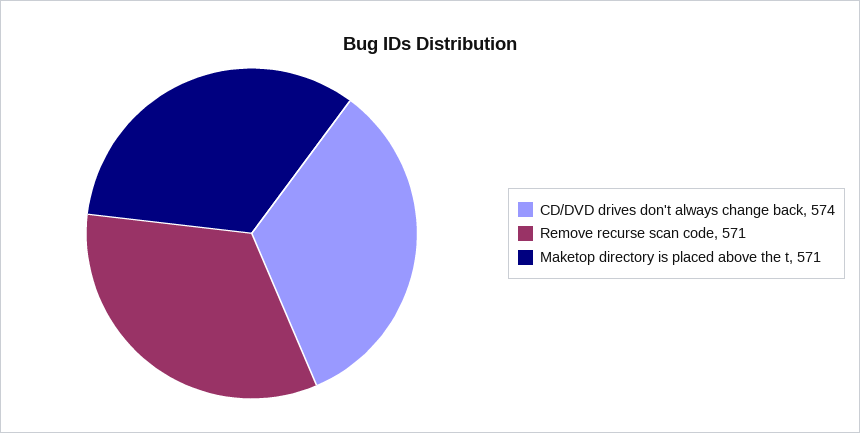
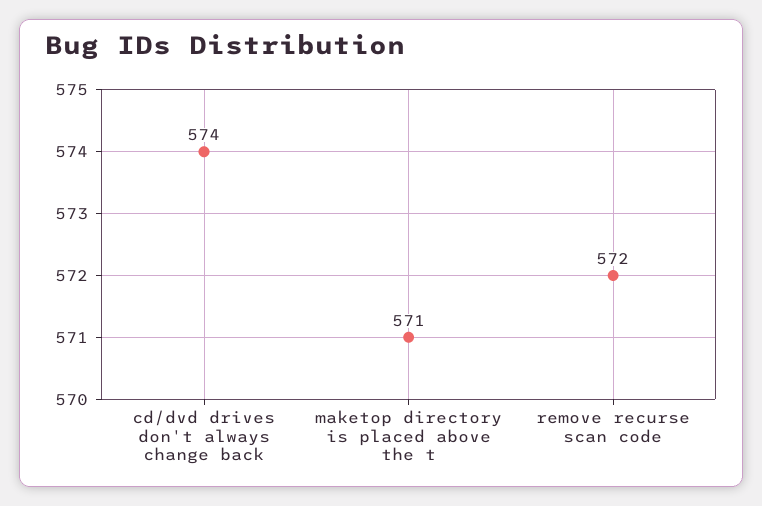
  {
    "CD/DVD drives don't always change back": 574,
-   "Remove recurse scan code": 571,
+   "Remove recurse scan code": 572,
    "Maketop directory is placed above the t": 571
  }

